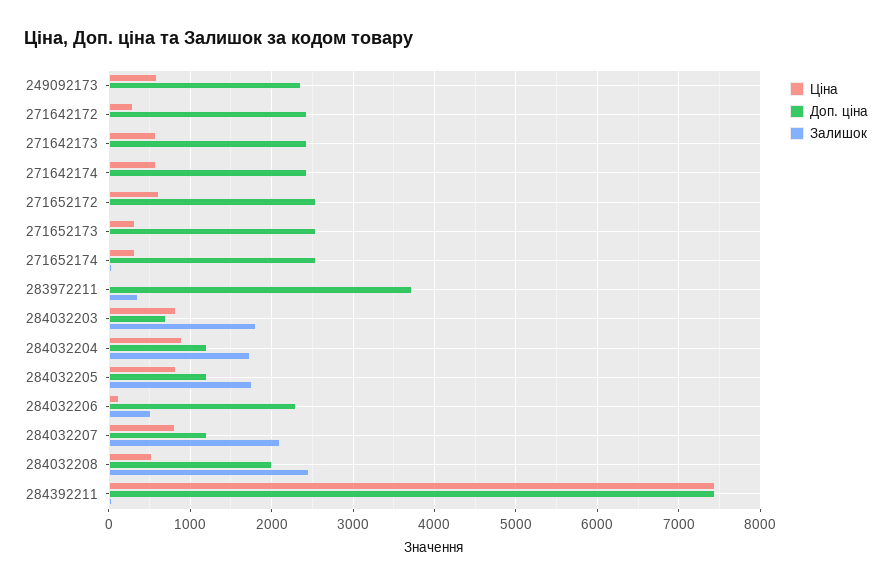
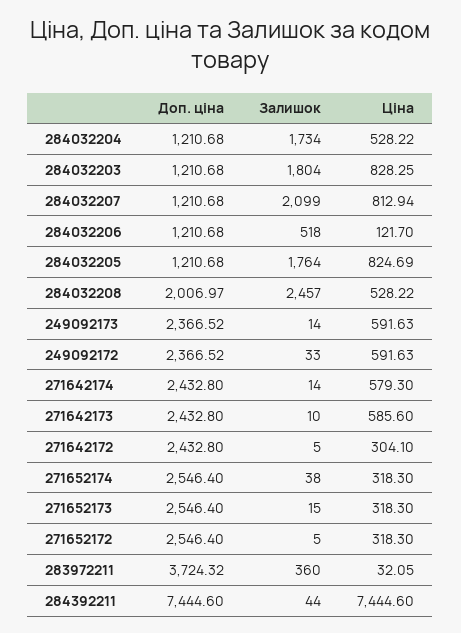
  {
    "Ціна": {
      "249092173": 591.63,
      "271642172": 304.1,
      "271642173": 585.6,
      "271642174": 579.3,
-     "271652172": 600,
+     "271652172": 318.3,
      "271652173": 318.3,
      "271652174": 318.3,
      "283972211": 32.05,
      "284032203": 828.25,
-     "284032204": 900,
+     "284032204": 528.22,
      "284032205": 824.69,
      "284032206": 121.7,
      "284032207": 812.94,
      "284032208": 528.22,
-     "284392211": 7444.6
+     "284392211": 7444.6,
+     "249092172": 591.63
    },
    "Доп. ціна": {
      "249092173": 2366.52,
      "271642172": 2432.8,
      "271642173": 2432.8,
      "271642174": 2432.8,
      "271652172": 2546.4,
      "271652173": 2546.4,
      "271652174": 2546.4,
      "283972211": 3724.32,
-     "284032203": 700,
+     "284032203": 1210.68,
      "284032204": 1210.68,
      "284032205": 1210.68,
-     "284032206": 2300,
+     "284032206": 1210.68,
      "284032207": 1210.68,
      "284032208": 2006.97,
-     "284392211": 7444.6
+     "284392211": 7444.6,
+     "249092172": 2366.52
    },
    "Залишок": {
      "249092173": 14,
      "271642172": 5,
      "271642173": 10,
      "271642174": 14,
      "271652172": 5,
      "271652173": 15,
      "271652174": 38,
      "283972211": 360,
      "284032203": 1804,
      "284032204": 1734,
      "284032205": 1764,
      "284032206": 518,
      "284032207": 2099,
      "284032208": 2457,
-     "284392211": 44
+     "284392211": 44,
+     "249092172": 33
    }
  }

